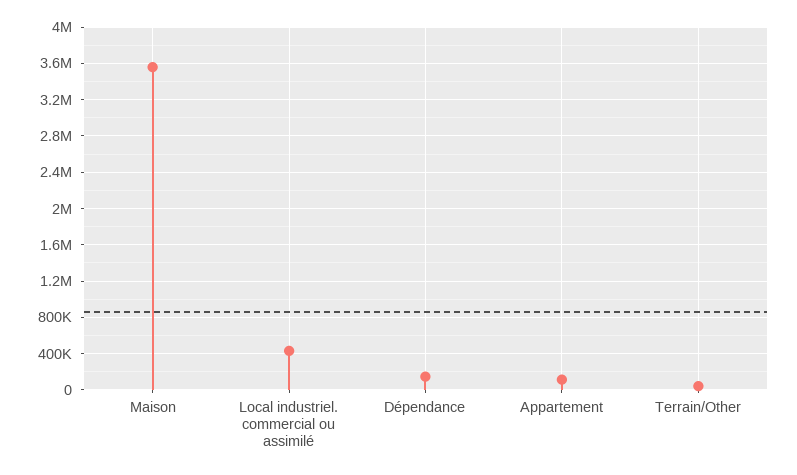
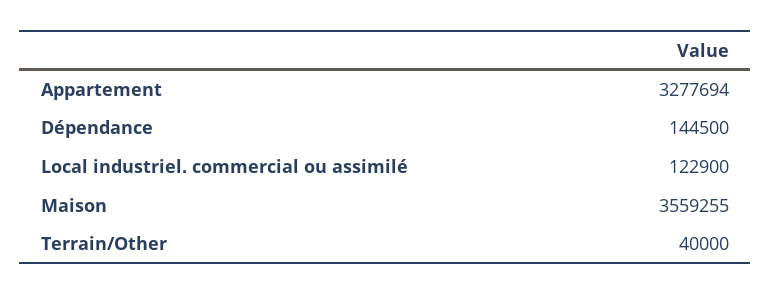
  {
    "Maison": 3559255,
-   "Local industriel. commercial ou assimilé": 400000,
+   "Local industriel. commercial ou assimilé": 122900,
    "Dépendance": 144500,
-   "Appartement": 100000,
+   "Appartement": 3277694,
    "Terrain/Other": 40000
  }

